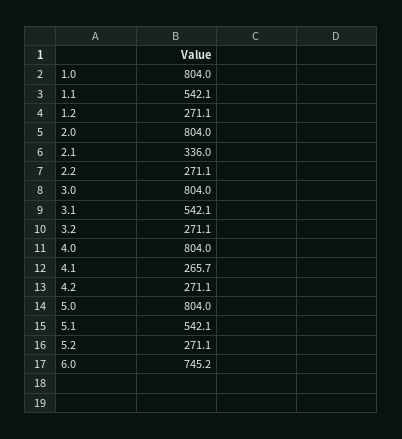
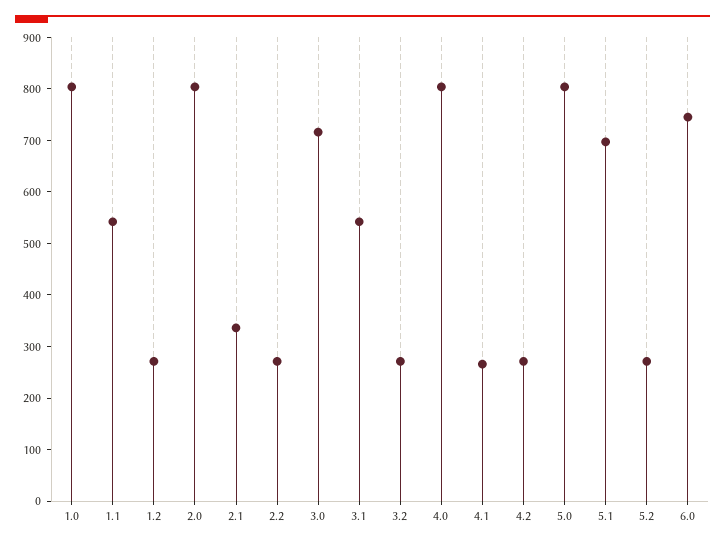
  {
    "1.0": 804,
    "1.1": 542.1,
    "1.2": 271.1,
    "2.0": 804,
    "2.1": 336,
    "2.2": 271.1,
-   "3.0": 804,
+   "3.0": 720,
    "3.1": 542.1,
    "3.2": 271.1,
    "4.0": 804,
    "4.1": 265.7,
    "4.2": 271.1,
    "5.0": 804,
-   "5.1": 542.1,
+   "5.1": 700,
    "5.2": 271.1,
    "6.0": 745.2
  }

